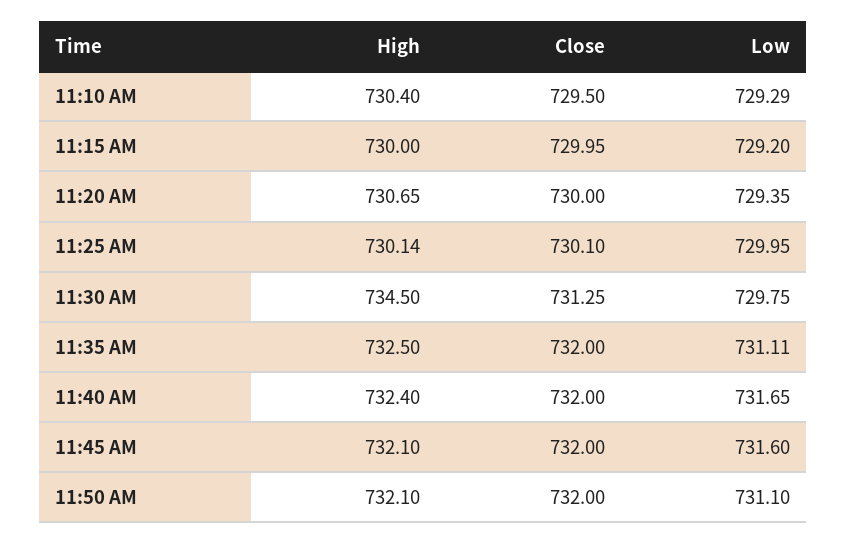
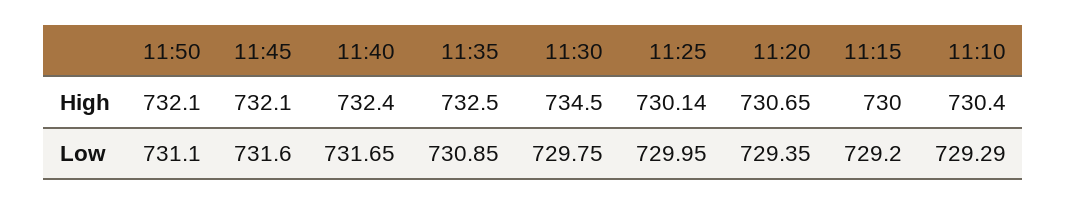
  {
    "High": {
      "11:10 AM": 730.4,
      "11:15 AM": 730,
      "11:20 AM": 730.65,
      "11:25 AM": 730.14,
      "11:30 AM": 734.5,
      "11:35 AM": 732.5,
      "11:40 AM": 732.4,
      "11:45 AM": 732.1,
      "11:50 AM": 732.1
    },
-   "Close": {
-     "11:10 AM": 729.5,
-     "11:15 AM": 729.95,
-     "11:20 AM": 730,
-     "11:25 AM": 730.1,
-     "11:30 AM": 731.25,
-     "11:35 AM": 732,
-     "11:40 AM": 732,
-     "11:45 AM": 732,
-     "11:50 AM": 732
-   },
    "Low": {
      "11:10 AM": 729.29,
      "11:15 AM": 729.2,
      "11:20 AM": 729.35,
      "11:25 AM": 729.95,
      "11:30 AM": 729.75,
-     "11:35 AM": 731.11,
+     "11:35 AM": 730.85,
      "11:40 AM": 731.65,
      "11:45 AM": 731.6,
      "11:50 AM": 731.1
    }
  }

